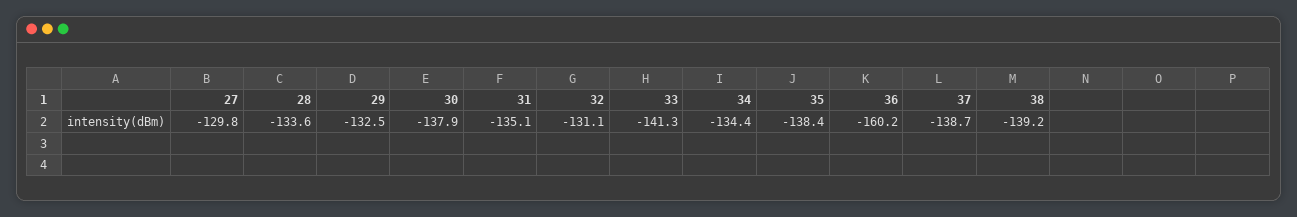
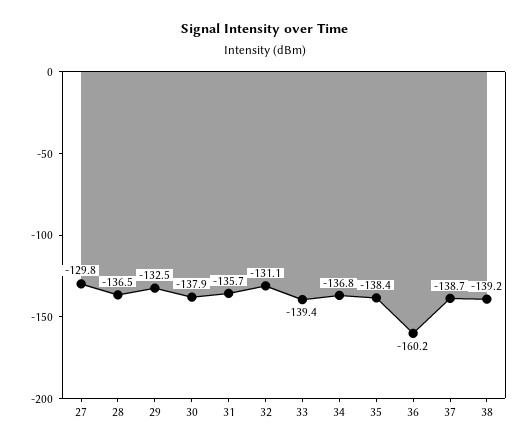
  {
    "27": -129.8,
-   "28": -133.6,
+   "28": -136.5,
    "29": -132.5,
    "30": -137.9,
-   "31": -135.1,
+   "31": -135.7,
    "32": -131.1,
-   "33": -141.3,
+   "33": -139.4,
-   "34": -134.4,
+   "34": -136.8,
    "35": -138.4,
    "36": -160.2,
    "37": -138.7,
    "38": -139.2
  }

